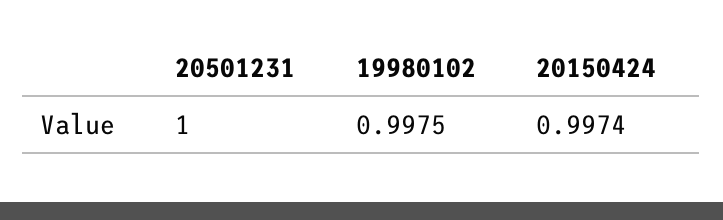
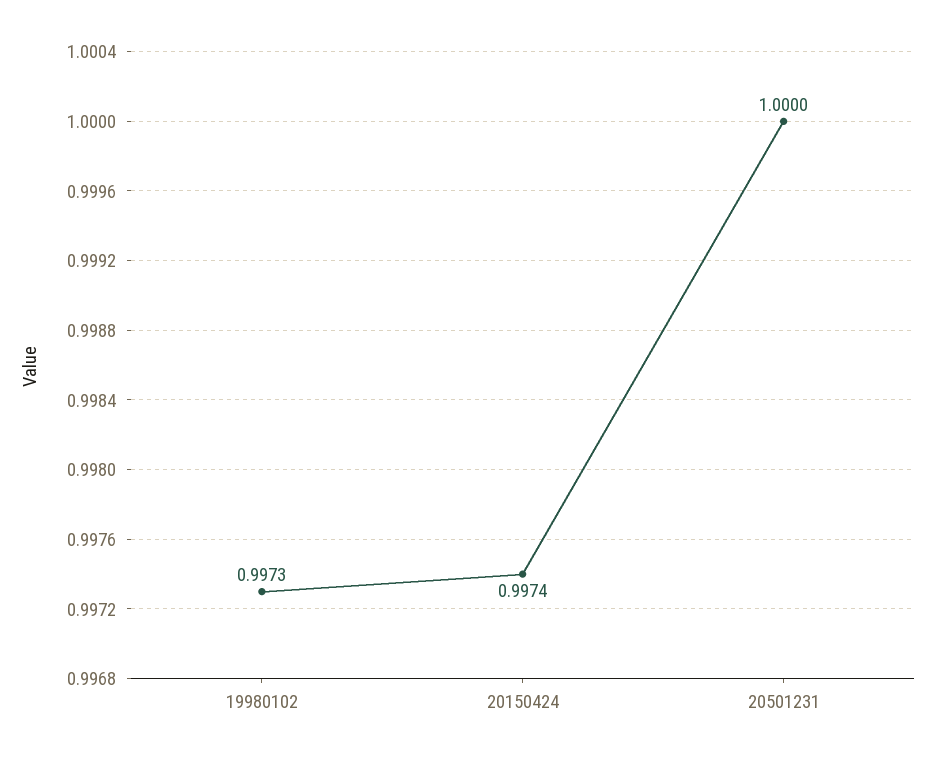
  {
    "20501231": 1,
-   "19980102": 0.9975,
+   "19980102": 0.9973,
    "20150424": 0.9974
  }

